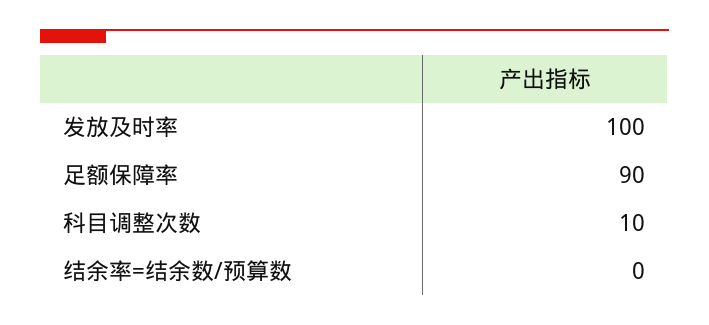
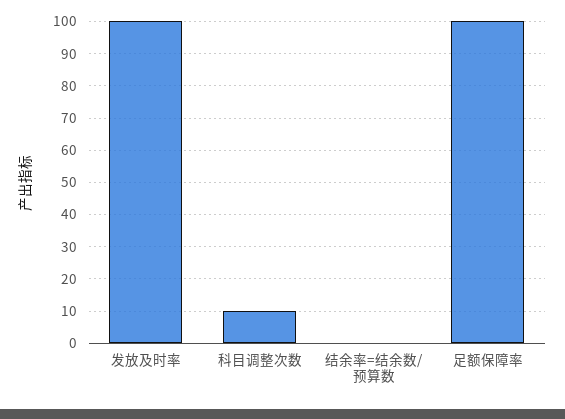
  {
    "发放及时率": 100,
-   "足额保障率": 90,
+   "足额保障率": 100,
    "科目调整次数": 10,
    "结余率=结余数/预算数": 0
  }

